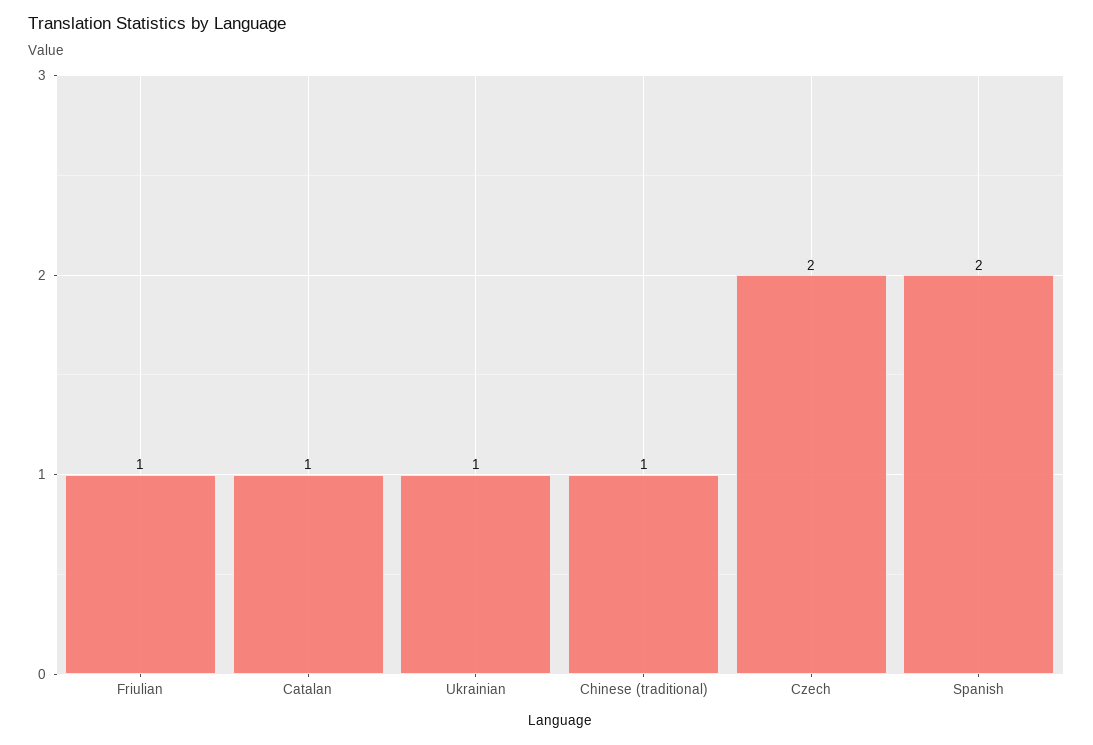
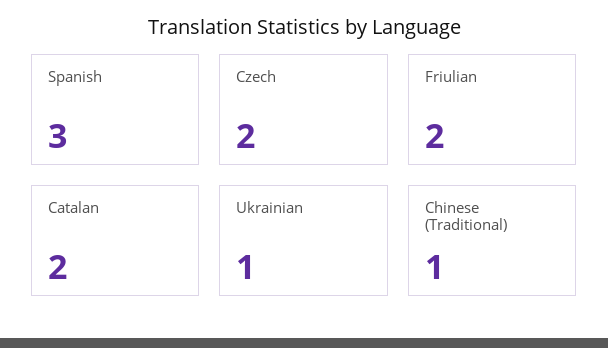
  {
-   "Friulian": 1,
+   "Friulian": 2,
-   "Catalan": 1,
+   "Catalan": 2,
    "Ukrainian": 1,
    "Chinese (traditional)": 1,
    "Czech": 2,
-   "Spanish": 2
+   "Spanish": 3
  }

